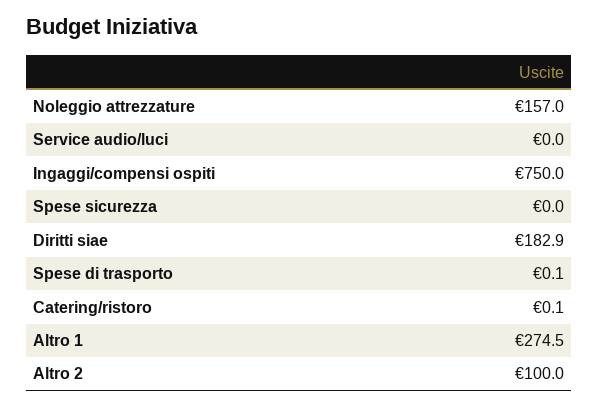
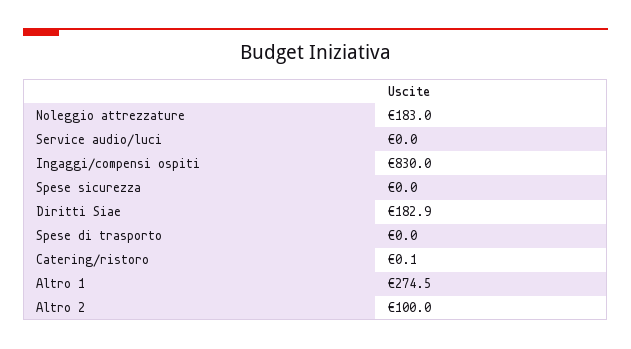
  {
-   "Noleggio attrezzature": 157,
+   "Noleggio attrezzature": 183,
    "Service audio/luci": 0,
-   "Ingaggi/compensi ospiti": 750,
+   "Ingaggi/compensi ospiti": 830,
    "Spese sicurezza": 0,
    "Diritti siae": 182.9,
-   "Spese di trasporto": 0.1,
+   "Spese di trasporto": 0,
    "Catering/ristoro": 0.1,
    "Altro 1": 274.5,
    "Altro 2": 100
  }

